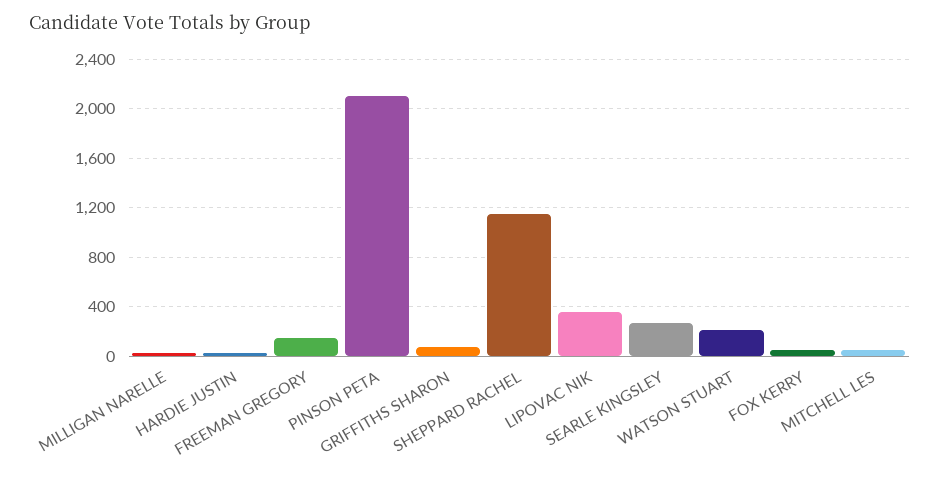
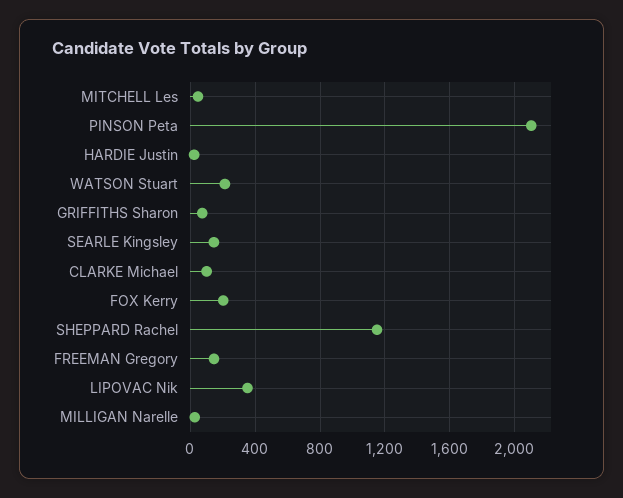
  {
    "MILLIGAN NARELLE": 50,
    "HARDIE JUSTIN": 0,
    "FREEMAN GREGORY": 150,
    "PINSON PETA": 2100,
    "GRIFFITHS SHARON": 50,
    "SHEPPARD RACHEL": 1150,
    "LIPOVAC NIK": 350,
-   "SEARLE KINGSLEY": 250,
+   "SEARLE KINGSLEY": 150,
    "WATSON STUART": 200,
-   "FOX KERRY": 50,
+   "FOX KERRY": 200,
-   "MITCHELL LES": 50
+   "MITCHELL LES": 50,
+   "CLARKE Michael": 100
  }

